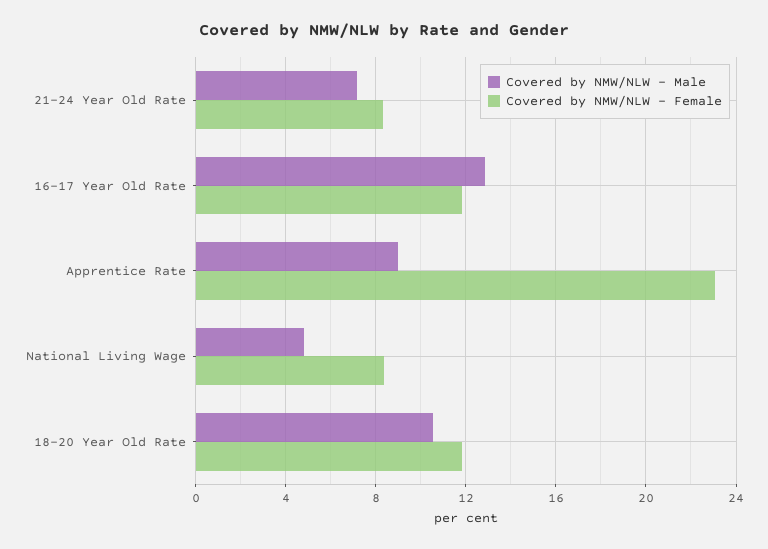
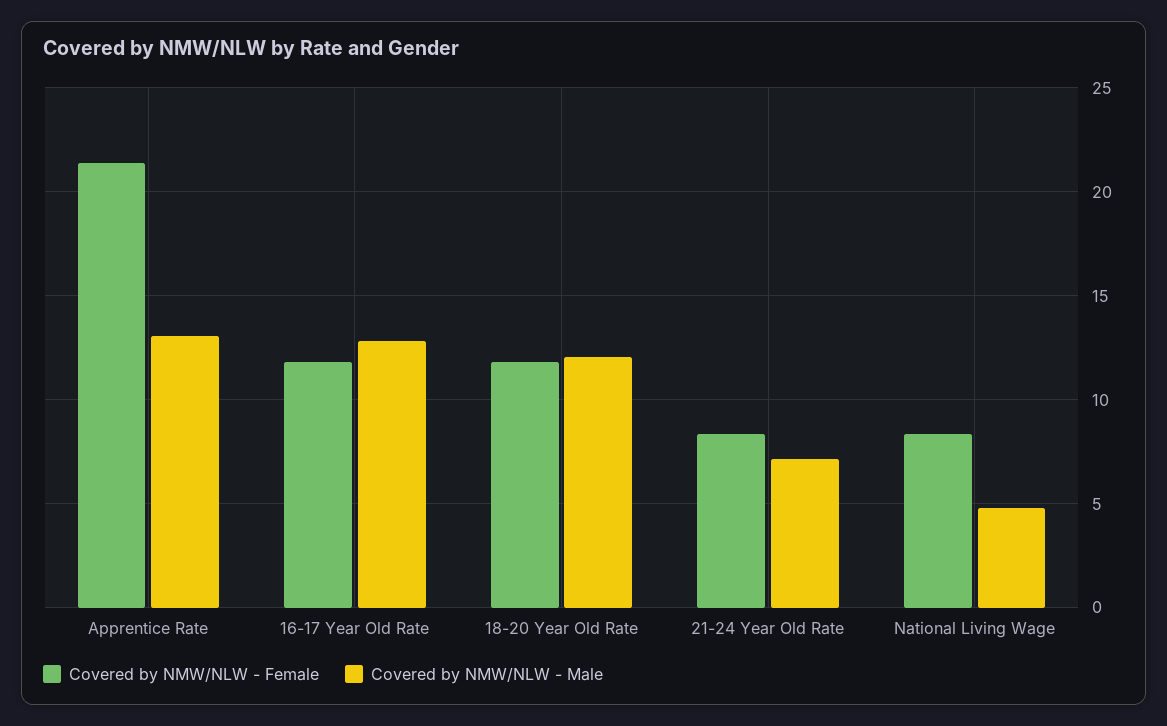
  {
    "Covered by NMW/NLW - Male": {
      "21-24 Year Old Rate": 7,
      "16-17 Year Old Rate": 13,
-     "Apprentice Rate": 9,
+     "Apprentice Rate": 13,
      "National Living Wage": 5,
-     "18-20 Year Old Rate": 10.5
+     "18-20 Year Old Rate": 12
    },
    "Covered by NMW/NLW - Female": {
      "21-24 Year Old Rate": 8.5,
      "16-17 Year Old Rate": 12,
-     "Apprentice Rate": 23,
+     "Apprentice Rate": 21.5,
      "National Living Wage": 8.5,
      "18-20 Year Old Rate": 12
    }
  }

